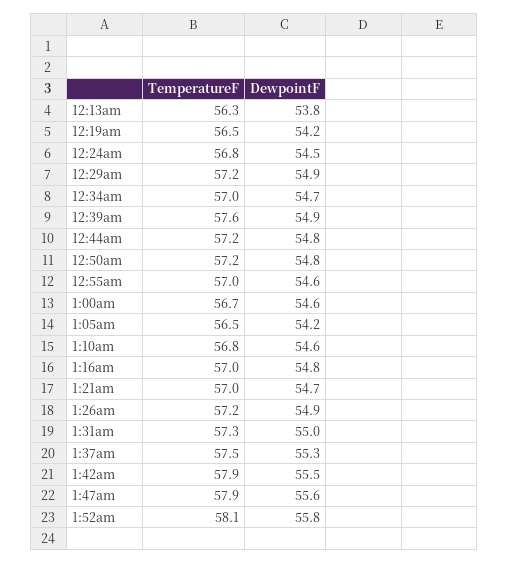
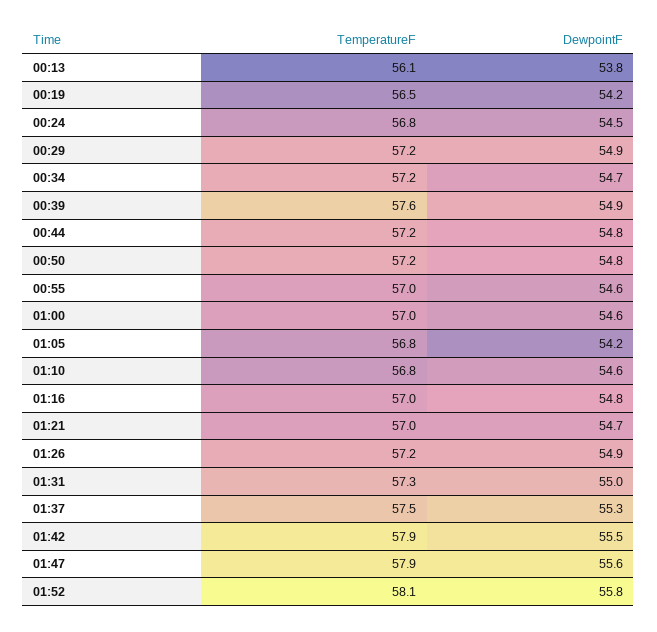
  {
    "TemperatureF": {
-     "12:13am": 56.3,
+     "12:13am": 56.1,
      "12:19am": 56.5,
      "12:24am": 56.8,
      "12:29am": 57.2,
-     "12:34am": 57,
+     "12:34am": 57.2,
      "12:39am": 57.6,
      "12:44am": 57.2,
      "12:50am": 57.2,
      "12:55am": 57,
-     "1:00am": 56.7,
+     "1:00am": 57,
-     "1:05am": 56.5,
+     "1:05am": 56.8,
      "1:10am": 56.8,
      "1:16am": 57,
      "1:21am": 57,
      "1:26am": 57.2,
      "1:31am": 57.3,
      "1:37am": 57.5,
      "1:42am": 57.9,
      "1:47am": 57.9,
      "1:52am": 58.1
    },
    "DewpointF": {
      "12:13am": 53.8,
      "12:19am": 54.2,
      "12:24am": 54.5,
      "12:29am": 54.9,
      "12:34am": 54.7,
      "12:39am": 54.9,
      "12:44am": 54.8,
      "12:50am": 54.8,
      "12:55am": 54.6,
      "1:00am": 54.6,
      "1:05am": 54.2,
      "1:10am": 54.6,
      "1:16am": 54.8,
      "1:21am": 54.7,
      "1:26am": 54.9,
      "1:31am": 55,
      "1:37am": 55.3,
      "1:42am": 55.5,
      "1:47am": 55.6,
      "1:52am": 55.8
    }
  }

